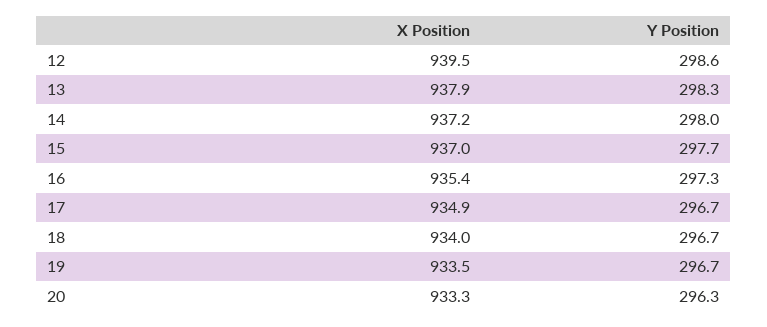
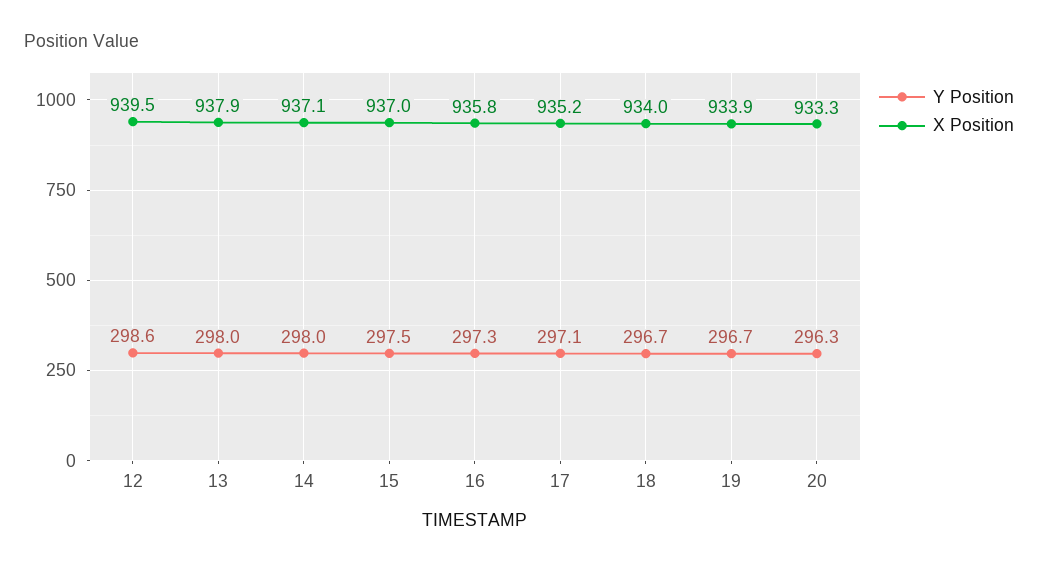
  {
    "X Position": {
      "12": 939.5,
      "13": 937.9,
-     "14": 937.2,
+     "14": 937.1,
      "15": 937,
-     "16": 935.4,
+     "16": 935.8,
-     "17": 934.9,
+     "17": 935.2,
      "18": 934,
-     "19": 933.5,
+     "19": 933.9,
      "20": 933.3
    },
    "Y Position": {
      "12": 298.6,
-     "13": 298.3,
+     "13": 298,
      "14": 298,
-     "15": 297.7,
+     "15": 297.5,
      "16": 297.3,
-     "17": 296.7,
+     "17": 297.1,
      "18": 296.7,
      "19": 296.7,
      "20": 296.3
    }
  }

